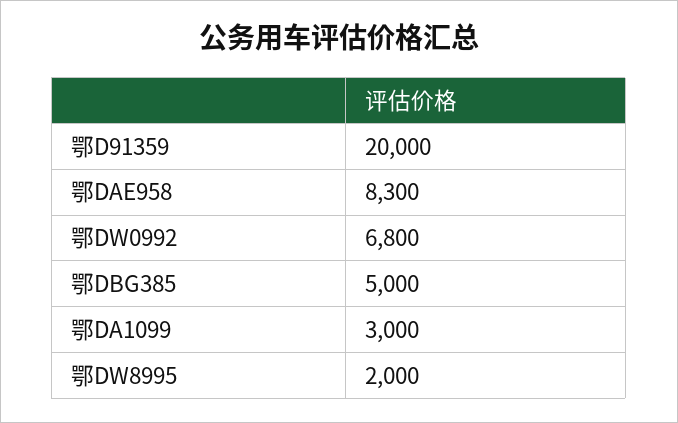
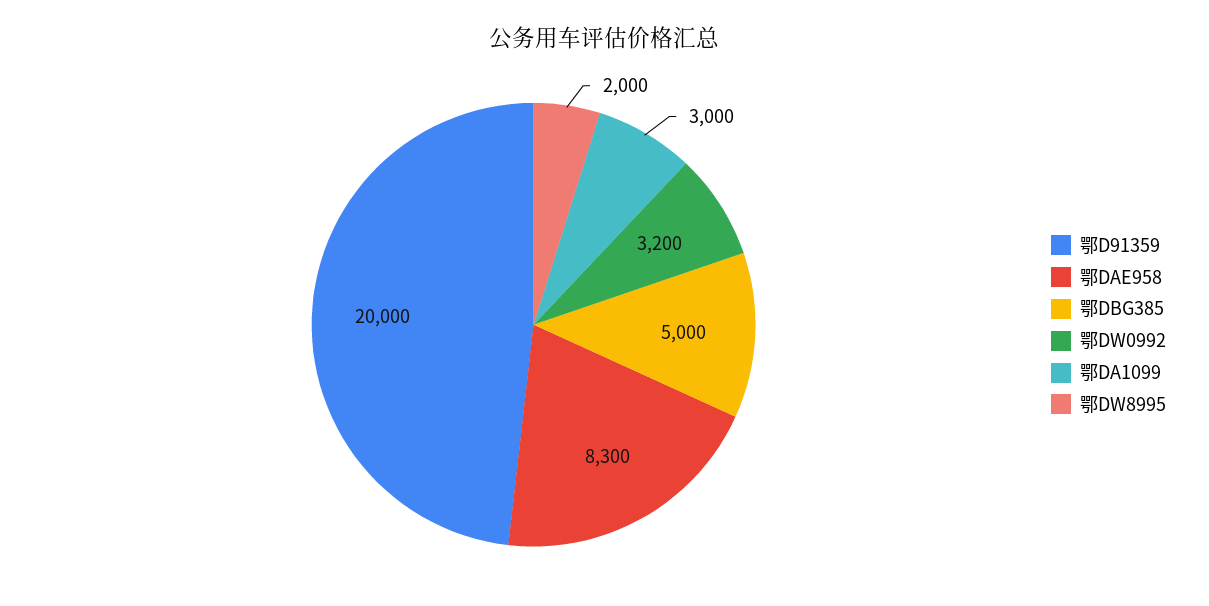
  {
    "鄂D91359": 20000,
    "鄂DAE958": 8300,
-   "鄂DW0992": 6800,
+   "鄂DW0992": 3200,
    "鄂DBG385": 5000,
    "鄂DA1099": 3000,
    "鄂DW8995": 2000
  }

